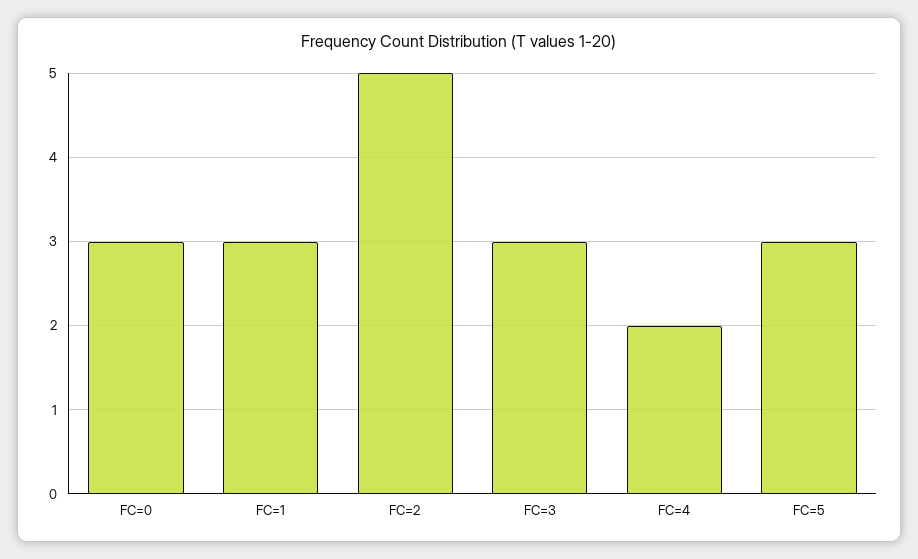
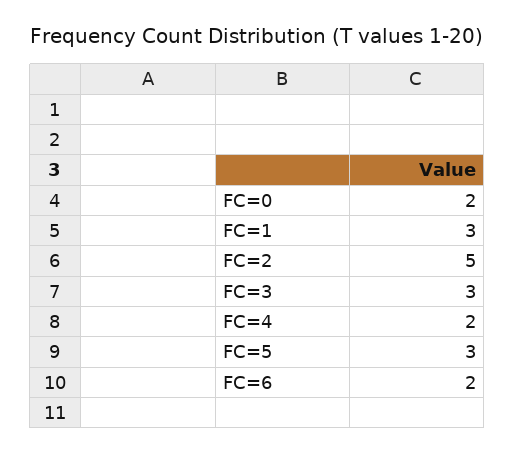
  {
-   "FC=0": 3,
+   "FC=0": 2,
    "FC=1": 3,
    "FC=2": 5,
    "FC=3": 3,
    "FC=4": 2,
-   "FC=5": 3
+   "FC=5": 3,
+   "FC=6": 2
  }

